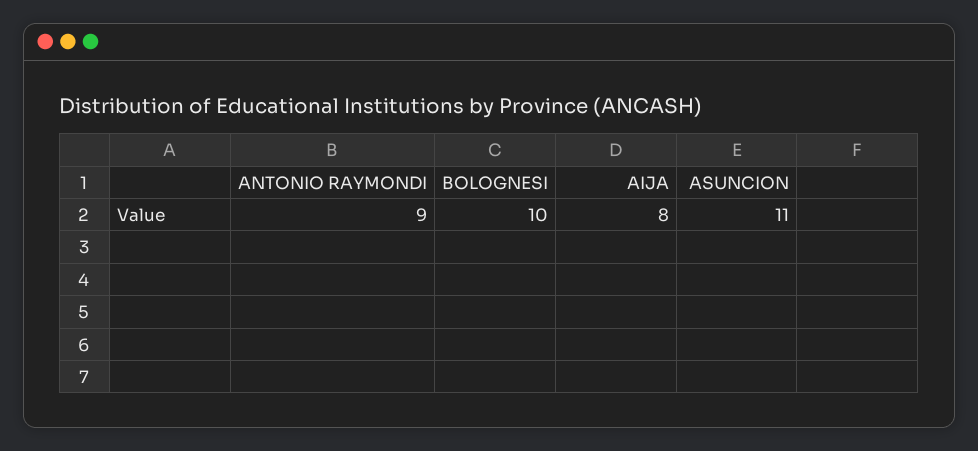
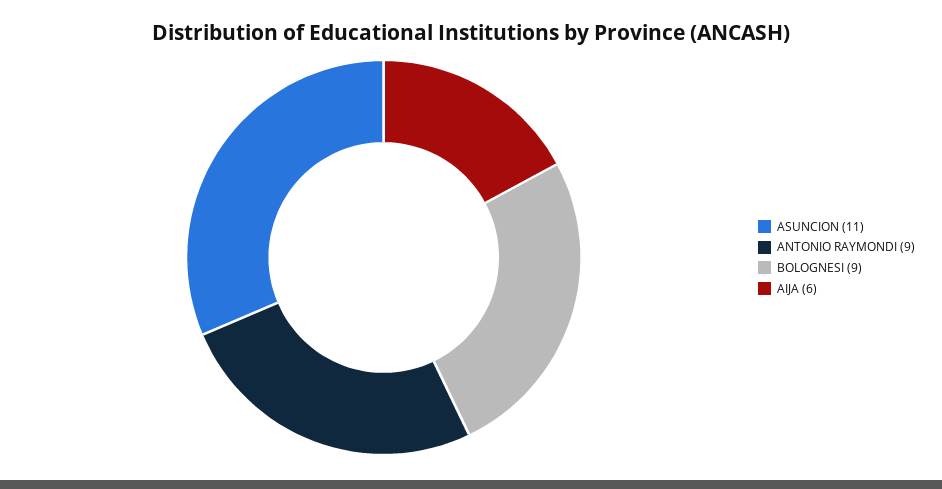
  {
    "ANTONIO RAYMONDI": 9,
-   "BOLOGNESI": 10,
+   "BOLOGNESI": 9,
-   "AIJA": 8,
+   "AIJA": 6,
    "ASUNCION": 11
  }

